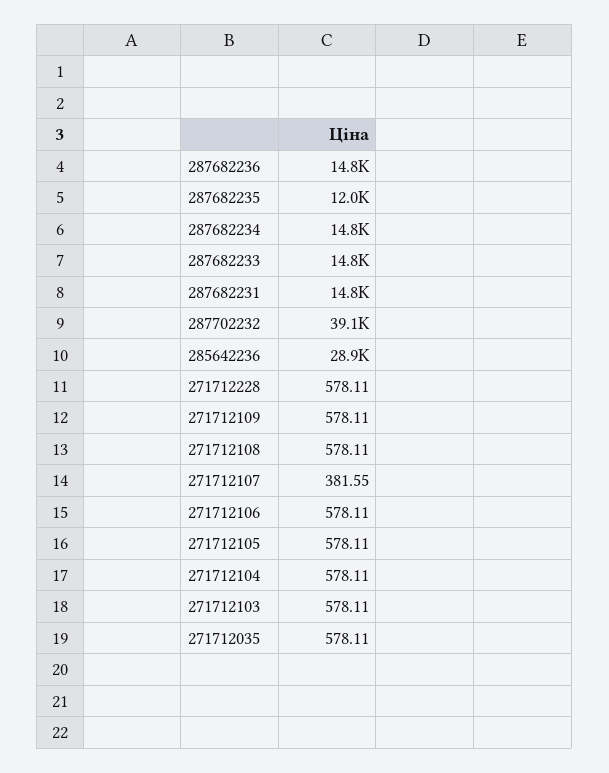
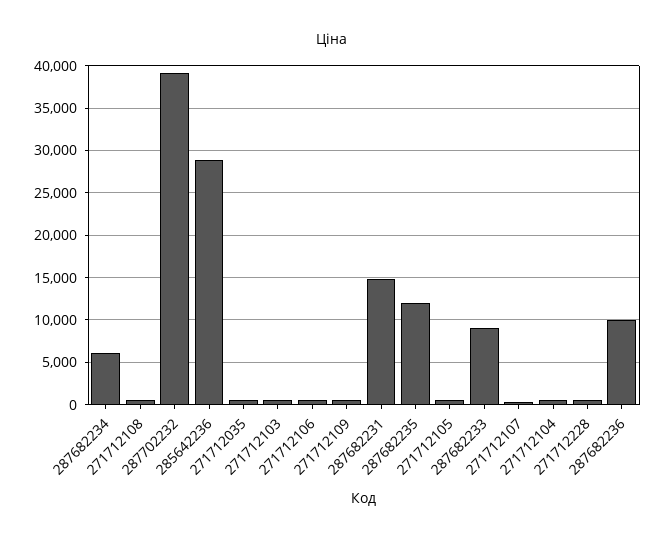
  {
-   "287682236": 14800,
+   "287682236": 10000,
    "287682235": 12000,
-   "287682234": 14800,
+   "287682234": 6000,
-   "287682233": 14800,
+   "287682233": 9000,
    "287682231": 14800,
    "287702232": 39100,
    "285642236": 28900,
    "271712228": 578.11,
    "271712109": 578.11,
    "271712108": 578.11,
    "271712107": 381.55,
    "271712106": 578.11,
    "271712105": 578.11,
    "271712104": 578.11,
    "271712103": 578.11,
    "271712035": 578.11
  }

